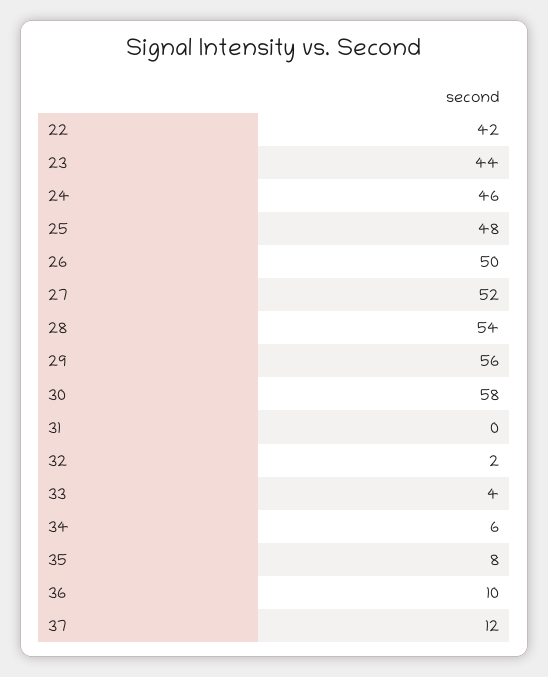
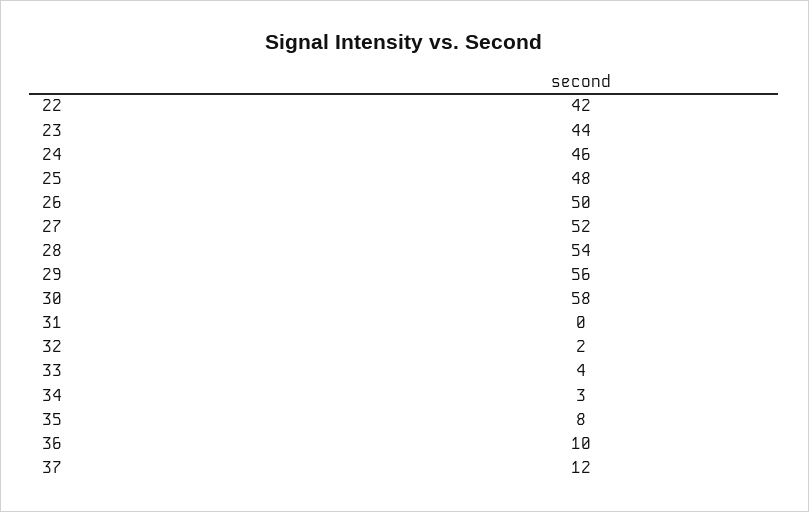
  {
    "22": 42,
    "23": 44,
    "24": 46,
    "25": 48,
    "26": 50,
    "27": 52,
    "28": 54,
    "29": 56,
    "30": 58,
    "31": 0,
    "32": 2,
    "33": 4,
-   "34": 6,
+   "34": 3,
    "35": 8,
    "36": 10,
    "37": 12
  }

